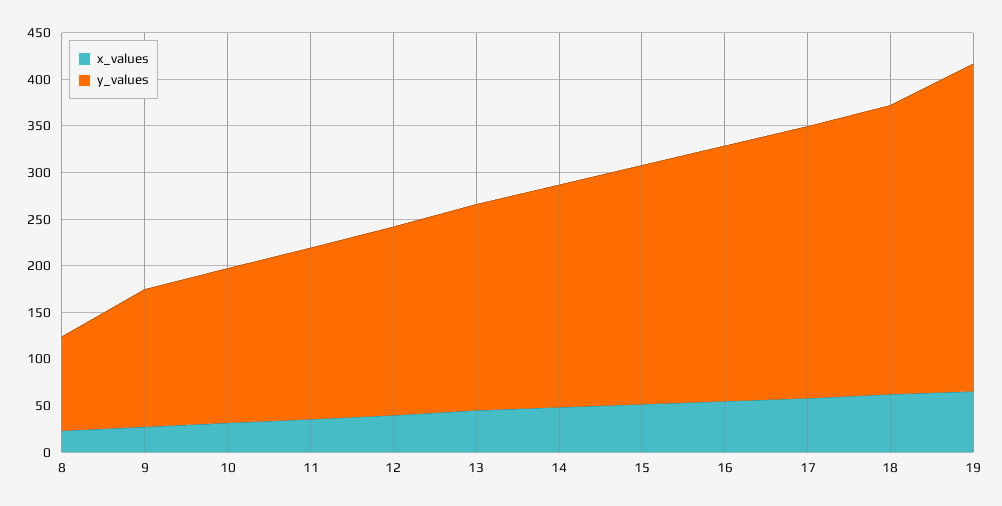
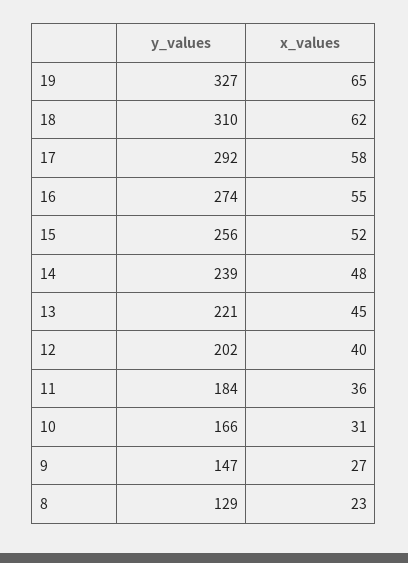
  {
    "x_values": {
      "8": 23,
      "9": 27,
      "10": 31,
      "11": 36,
      "12": 40,
      "13": 45,
      "14": 48,
      "15": 52,
      "16": 55,
      "17": 58,
      "18": 62,
      "19": 65
    },
    "y_values": {
-     "8": 100,
+     "8": 129,
      "9": 147,
      "10": 166,
      "11": 184,
      "12": 202,
      "13": 221,
      "14": 239,
      "15": 256,
      "16": 274,
      "17": 292,
      "18": 310,
-     "19": 350
+     "19": 327
    }
  }

